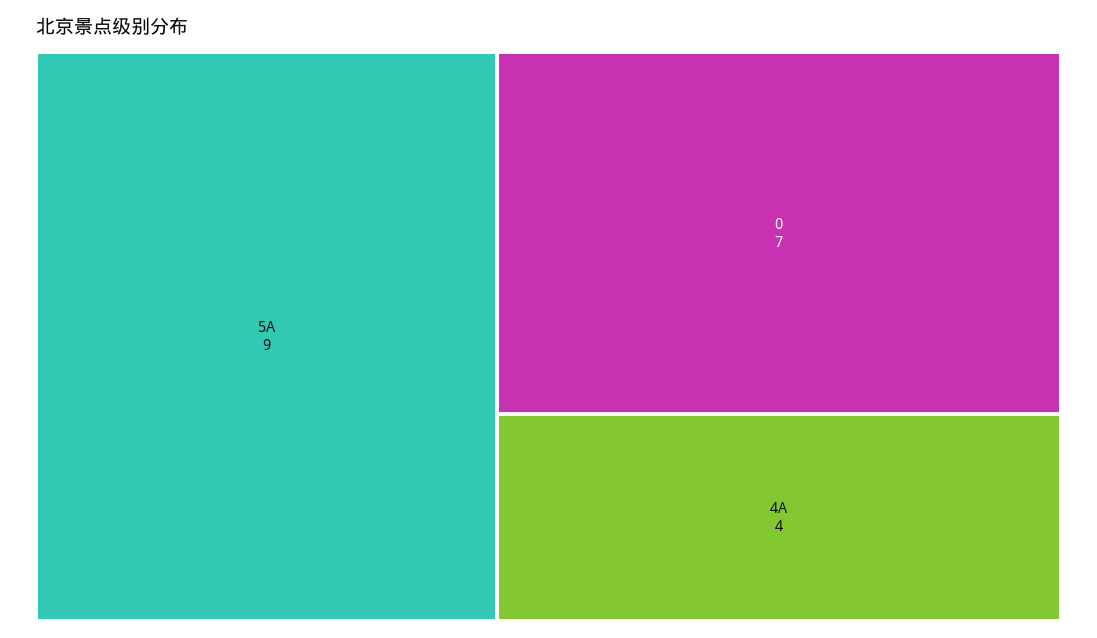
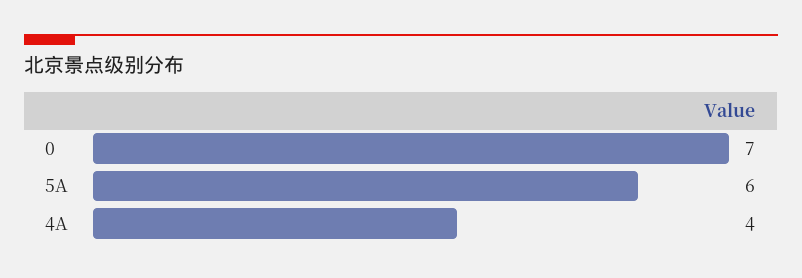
  {
-   "5A": 9,
+   "5A": 6,
    "0": 7,
    "4A": 4
  }

